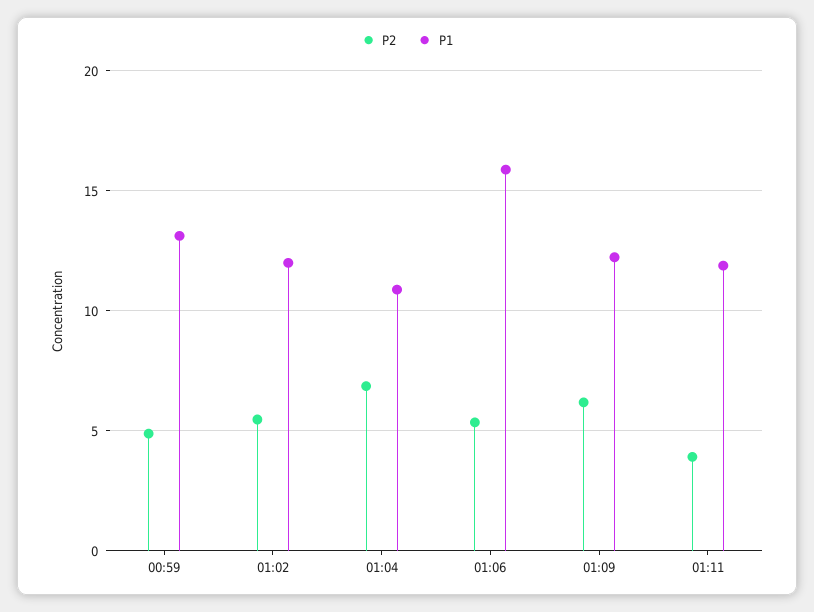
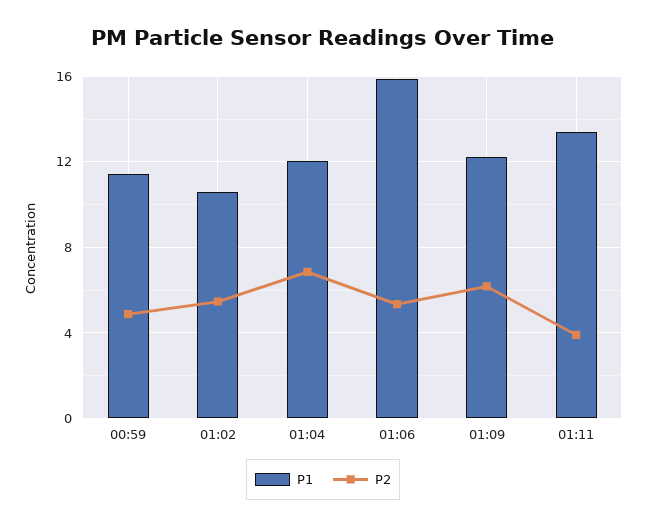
  {
    "P2": {
      "00:59": 5,
      "01:02": 5.5,
      "01:04": 7,
      "01:06": 5.5,
      "01:09": 6,
      "01:11": 4
    },
    "P1": {
-     "00:59": 13,
+     "00:59": 11.5,
-     "01:02": 12,
+     "01:02": 10.5,
-     "01:04": 11,
+     "01:04": 12,
      "01:06": 16,
      "01:09": 12,
-     "01:11": 12
+     "01:11": 13.5
    }
  }

